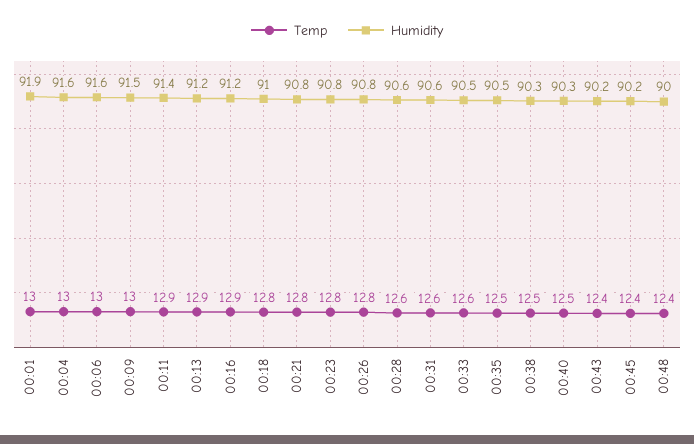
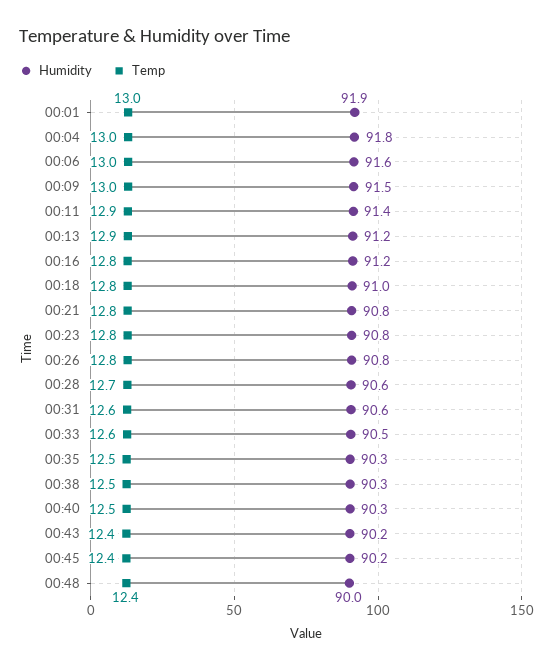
  {
    "Temp": {
      "00:01": 13,
      "00:04": 13,
      "00:06": 13,
      "00:09": 13,
      "00:11": 12.9,
      "00:13": 12.9,
-     "00:16": 12.9,
+     "00:16": 12.8,
      "00:18": 12.8,
      "00:21": 12.8,
      "00:23": 12.8,
      "00:26": 12.8,
-     "00:28": 12.6,
+     "00:28": 12.7,
      "00:31": 12.6,
      "00:33": 12.6,
      "00:35": 12.5,
      "00:38": 12.5,
      "00:40": 12.5,
      "00:43": 12.4,
      "00:45": 12.4,
      "00:48": 12.4
    },
    "Humidity": {
      "00:01": 91.9,
-     "00:04": 91.6,
+     "00:04": 91.8,
      "00:06": 91.6,
      "00:09": 91.5,
      "00:11": 91.4,
      "00:13": 91.2,
      "00:16": 91.2,
      "00:18": 91,
      "00:21": 90.8,
      "00:23": 90.8,
      "00:26": 90.8,
      "00:28": 90.6,
      "00:31": 90.6,
      "00:33": 90.5,
-     "00:35": 90.5,
+     "00:35": 90.3,
      "00:38": 90.3,
      "00:40": 90.3,
      "00:43": 90.2,
      "00:45": 90.2,
      "00:48": 90
    }
  }

